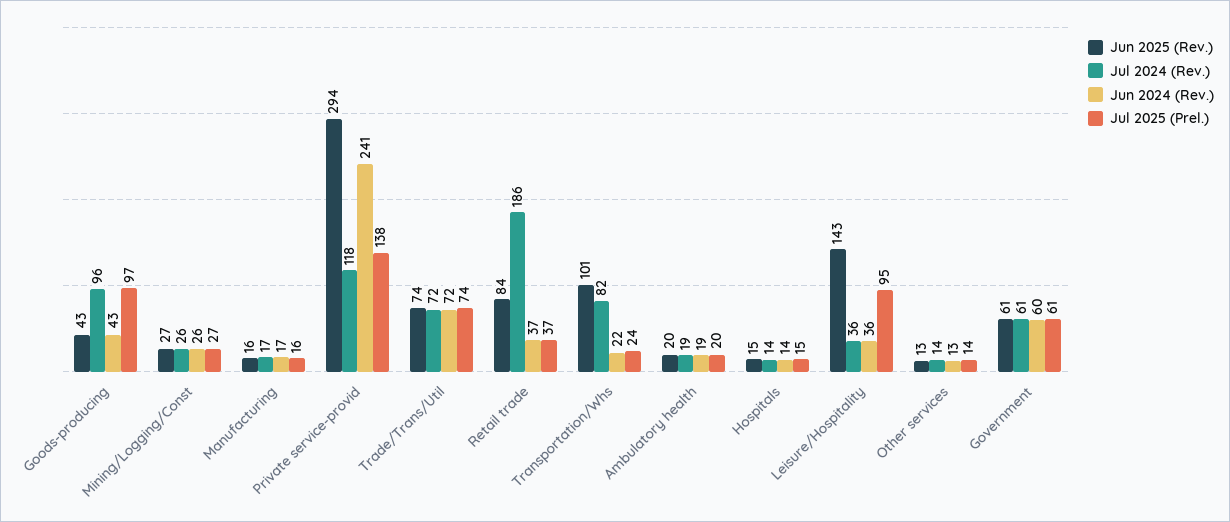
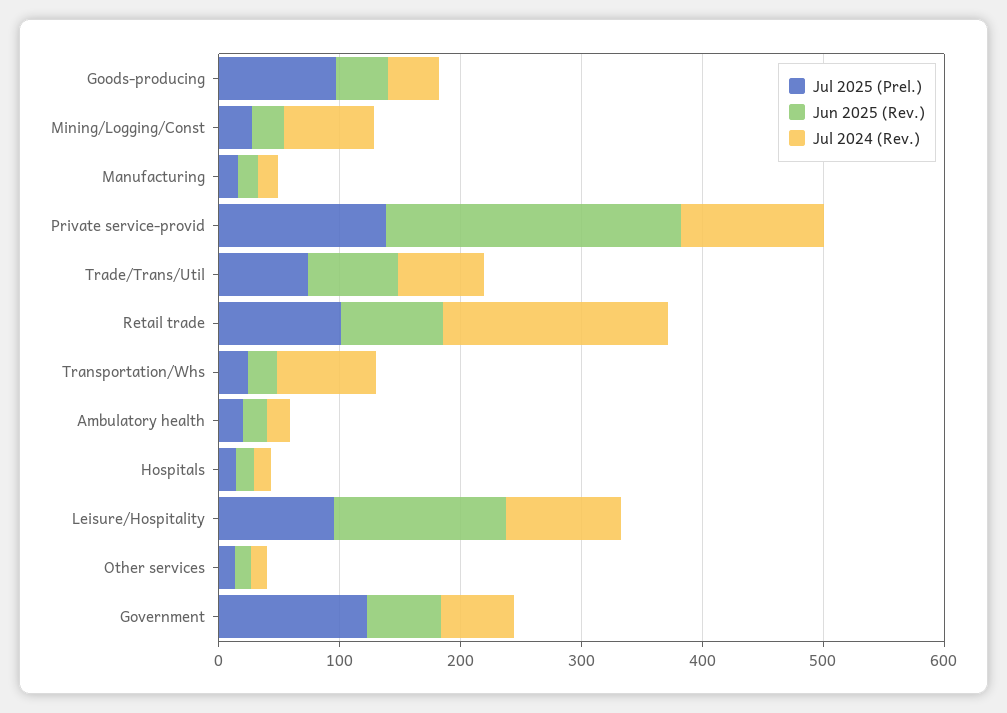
  {
    "Jun 2025 (Rev.)": {
      "Goods-producing": 43,
      "Mining/Logging/Const": 27,
      "Manufacturing": 16,
-     "Private service-provid": 294,
+     "Private service-provid": 240,
      "Trade/Trans/Util": 74,
      "Retail trade": 84,
-     "Transportation/Whs": 101,
+     "Transportation/Whs": 20,
      "Ambulatory health": 20,
      "Hospitals": 15,
      "Leisure/Hospitality": 143,
      "Other services": 13,
      "Government": 61
    },
    "Jul 2024 (Rev.)": {
-     "Goods-producing": 96,
+     "Goods-producing": 40,
-     "Mining/Logging/Const": 26,
+     "Mining/Logging/Const": 80,
      "Manufacturing": 17,
      "Private service-provid": 118,
      "Trade/Trans/Util": 72,
      "Retail trade": 186,
      "Transportation/Whs": 82,
      "Ambulatory health": 19,
      "Hospitals": 14,
-     "Leisure/Hospitality": 36,
+     "Leisure/Hospitality": 100,
      "Other services": 14,
      "Government": 61
    },
-   "Jun 2024 (Rev.)": {
-     "Goods-producing": 43,
-     "Mining/Logging/Const": 26,
-     "Manufacturing": 17,
-     "Private service-provid": 241,
-     "Trade/Trans/Util": 72,
-     "Retail trade": 37,
-     "Transportation/Whs": 22,
-     "Ambulatory health": 19,
-     "Hospitals": 14,
-     "Leisure/Hospitality": 36,
-     "Other services": 13,
-     "Government": 60
-   },
    "Jul 2025 (Prel.)": {
      "Goods-producing": 97,
      "Mining/Logging/Const": 27,
      "Manufacturing": 16,
      "Private service-provid": 138,
      "Trade/Trans/Util": 74,
-     "Retail trade": 37,
+     "Retail trade": 100,
      "Transportation/Whs": 24,
      "Ambulatory health": 20,
      "Hospitals": 15,
      "Leisure/Hospitality": 95,
      "Other services": 14,
-     "Government": 61
+     "Government": 120
    }
  }

